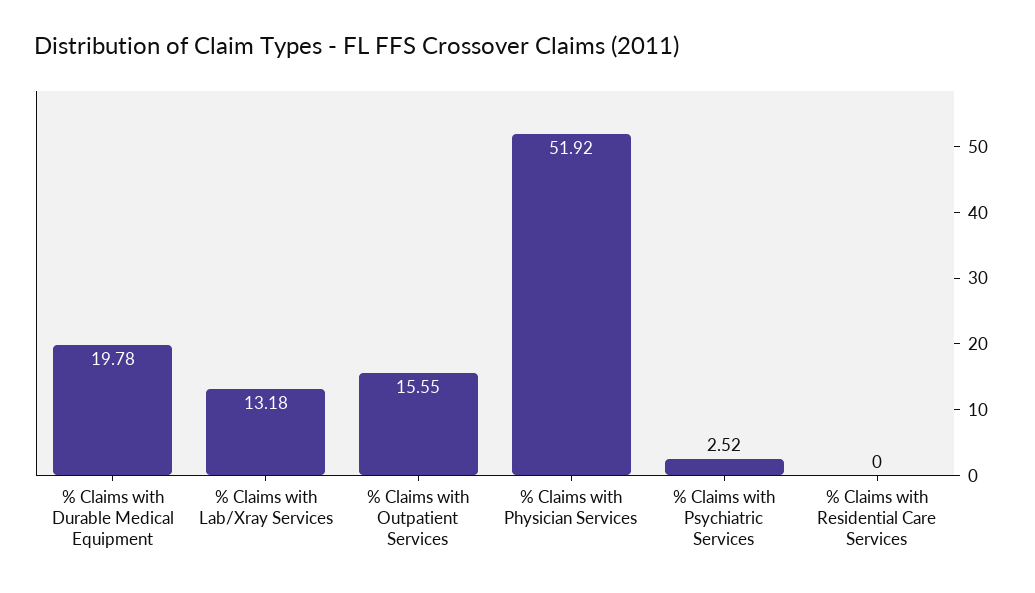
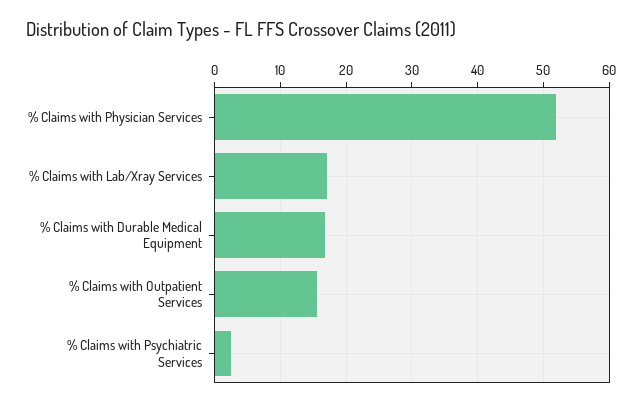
  {
-   "% Claims with Durable Medical Equipment": 19.78,
+   "% Claims with Durable Medical Equipment": 17,
-   "% Claims with Lab/Xray Services": 13.18,
+   "% Claims with Lab/Xray Services": 17,
    "% Claims with Outpatient Services": 15.55,
    "% Claims with Physician Services": 51.92,
-   "% Claims with Psychiatric Services": 2.52,
+   "% Claims with Psychiatric Services": 2.52
-   "% Claims with Residential Care Services": 0
  }

